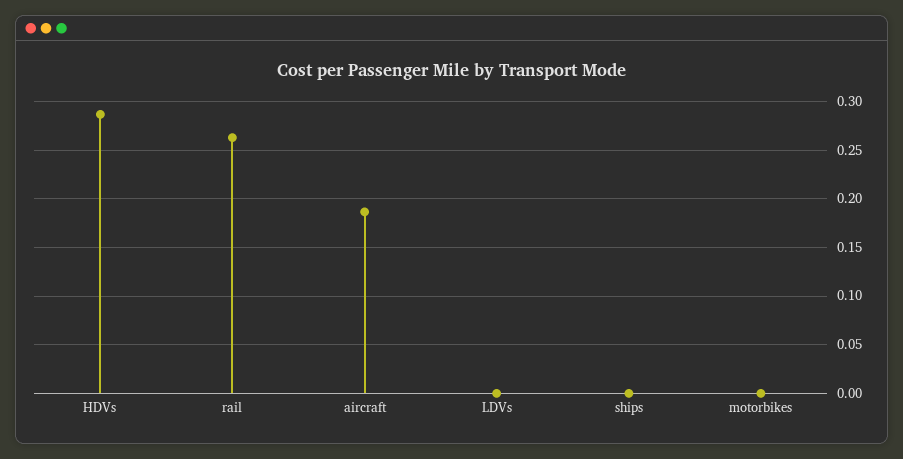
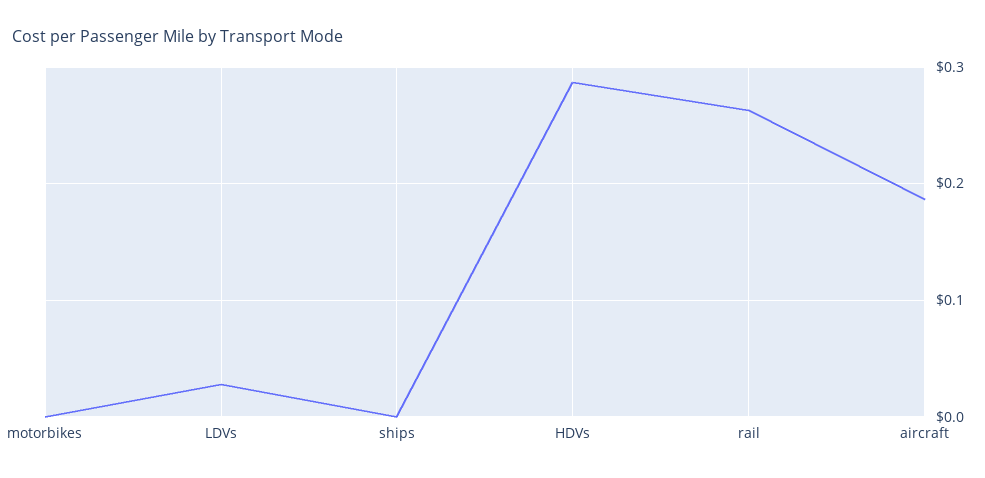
  {
    "HDVs": 0.29,
    "rail": 0.26,
    "aircraft": 0.19,
-   "LDVs": 0,
+   "LDVs": 0.03,
    "ships": 0,
    "motorbikes": 0
  }

